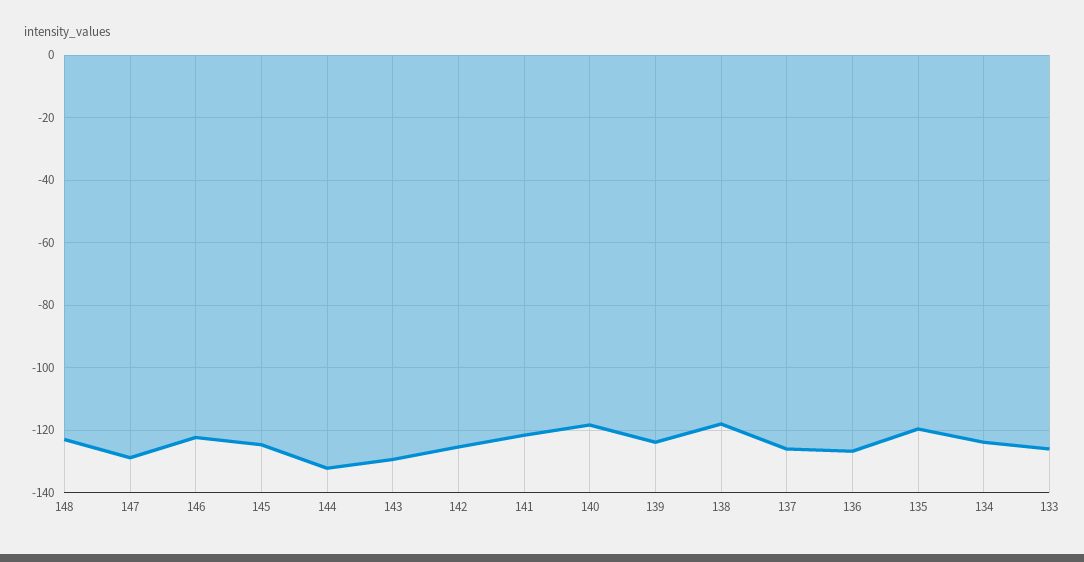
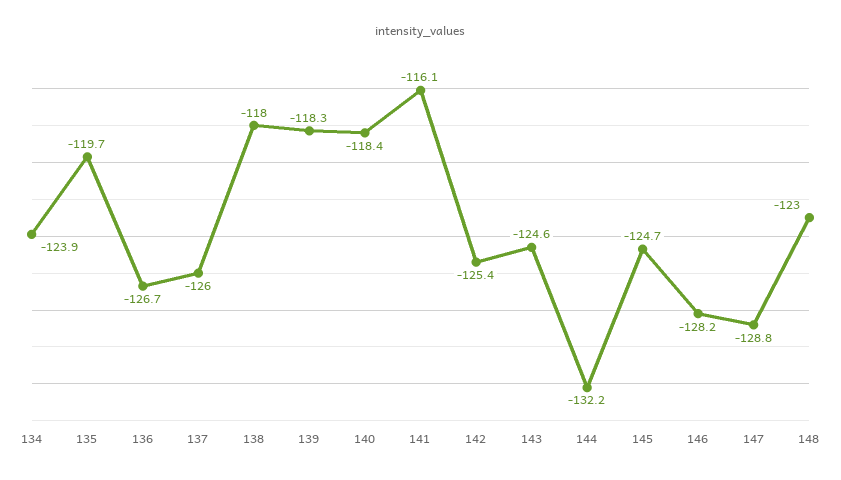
  {
    "148": -123,
    "147": -128.8,
-   "146": -122,
+   "146": -128.2,
    "145": -124.7,
    "144": -132.2,
-   "143": -130,
+   "143": -124.6,
    "142": -125.4,
-   "141": -122,
+   "141": -116.1,
    "140": -118.4,
-   "139": -124,
+   "139": -118.3,
    "138": -118,
    "137": -126,
    "136": -126.7,
    "135": -119.7,
-   "134": -123.9,
+   "134": -123.9
-   "133": -126
  }

